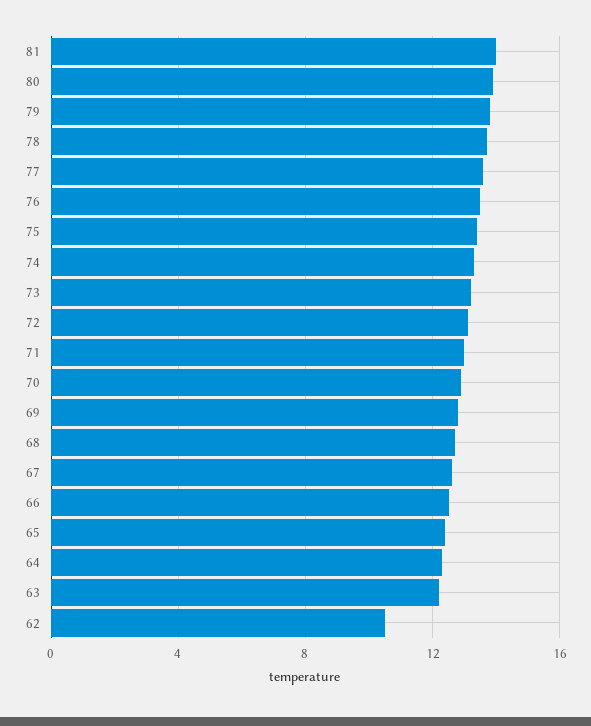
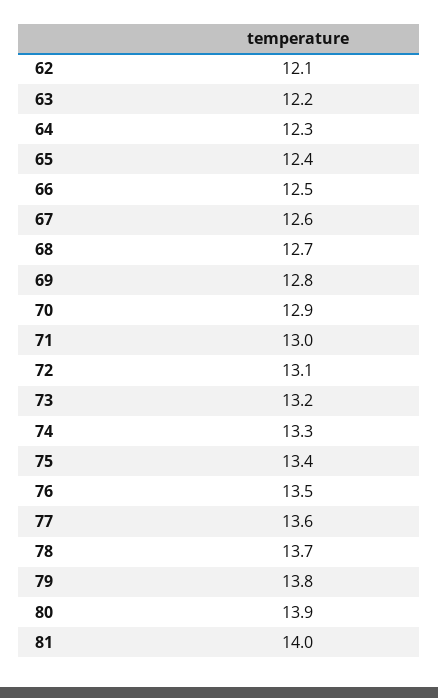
  {
    "81": 14,
    "80": 13.9,
    "79": 13.8,
    "78": 13.7,
    "77": 13.6,
    "76": 13.5,
    "75": 13.4,
    "74": 13.3,
    "73": 13.2,
    "72": 13.1,
    "71": 13,
    "70": 12.9,
    "69": 12.8,
    "68": 12.7,
    "67": 12.6,
    "66": 12.5,
    "65": 12.4,
    "64": 12.3,
    "63": 12.2,
-   "62": 10.5
+   "62": 12.1
  }

